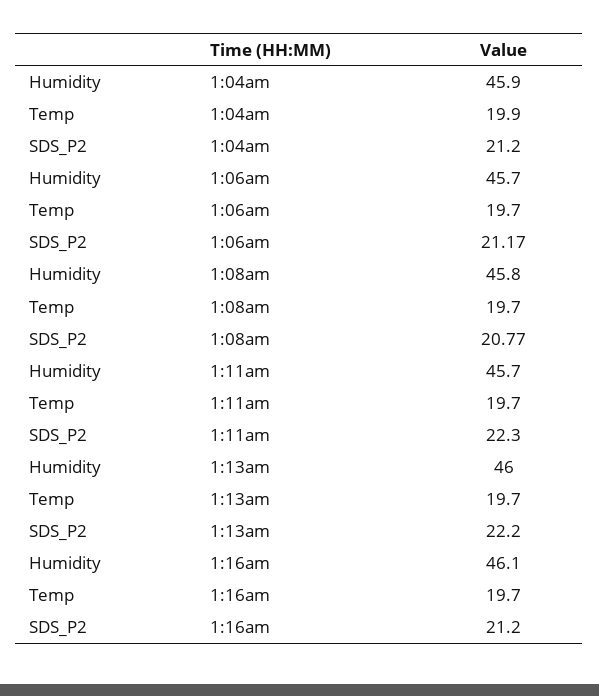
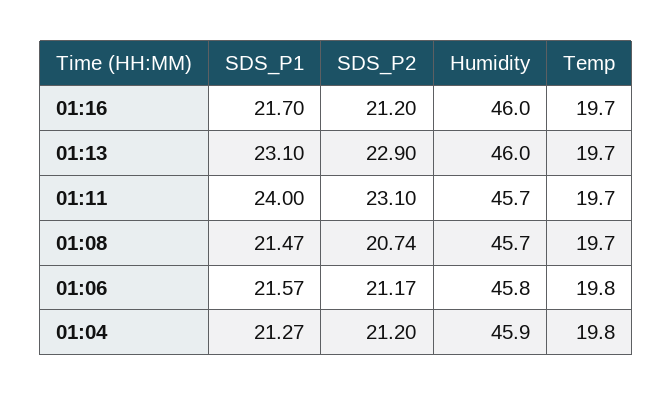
  {
    "Humidity": {
      "1:04am": 45.9,
-     "1:06am": 45.7,
+     "1:06am": 45.8,
-     "1:08am": 45.8,
+     "1:08am": 45.7,
      "1:11am": 45.7,
      "1:13am": 46,
-     "1:16am": 46.1
+     "1:16am": 46
    },
    "Temp": {
-     "1:04am": 19.9,
+     "1:04am": 19.8,
-     "1:06am": 19.7,
+     "1:06am": 19.8,
      "1:08am": 19.7,
      "1:11am": 19.7,
      "1:13am": 19.7,
      "1:16am": 19.7
    },
    "SDS_P2": {
      "1:04am": 21.2,
      "1:06am": 21.17,
-     "1:08am": 20.77,
+     "1:08am": 20.74,
-     "1:11am": 22.3,
+     "1:11am": 23.1,
-     "1:13am": 22.2,
+     "1:13am": 22.9,
      "1:16am": 21.2
-   }
+   },
+   "SDS_P1": {
+     "1:16am": 21.7,
+     "1:13am": 23.1,
+     "1:11am": 24,
+     "1:08am": 21.47,
+     "1:06am": 21.57,
+     "1:04am": 21.27
+   }
  }

